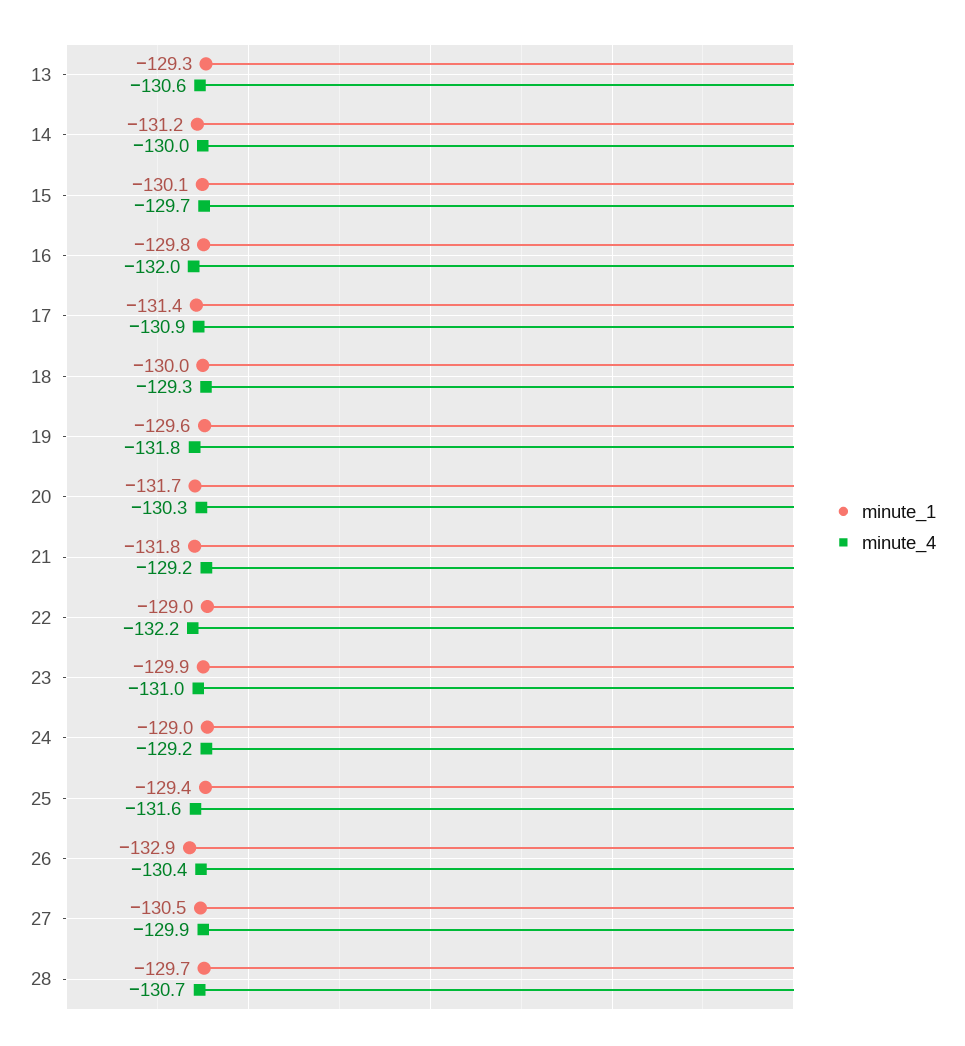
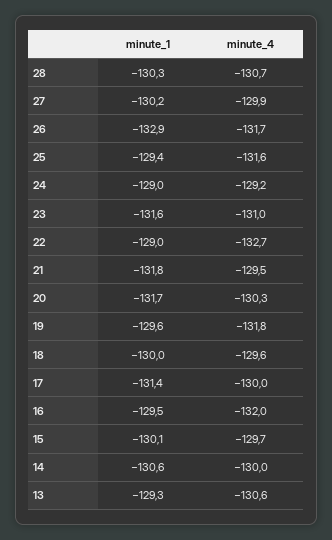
  {
    "minute_1": {
      "13": -129.3,
-     "14": -131.2,
+     "14": -130.6,
      "15": -130.1,
-     "16": -129.8,
+     "16": -129.5,
      "17": -131.4,
      "18": -130,
      "19": -129.6,
      "20": -131.7,
      "21": -131.8,
      "22": -129,
-     "23": -129.9,
+     "23": -131.6,
      "24": -129,
      "25": -129.4,
      "26": -132.9,
-     "27": -130.5,
+     "27": -130.2,
-     "28": -129.7
+     "28": -130.3
    },
    "minute_4": {
      "13": -130.6,
      "14": -130,
      "15": -129.7,
      "16": -132,
-     "17": -130.9,
+     "17": -130,
-     "18": -129.3,
+     "18": -129.6,
      "19": -131.8,
      "20": -130.3,
-     "21": -129.2,
+     "21": -129.5,
-     "22": -132.2,
+     "22": -132.7,
      "23": -131,
      "24": -129.2,
      "25": -131.6,
-     "26": -130.4,
+     "26": -131.7,
      "27": -129.9,
      "28": -130.7
    }
  }

